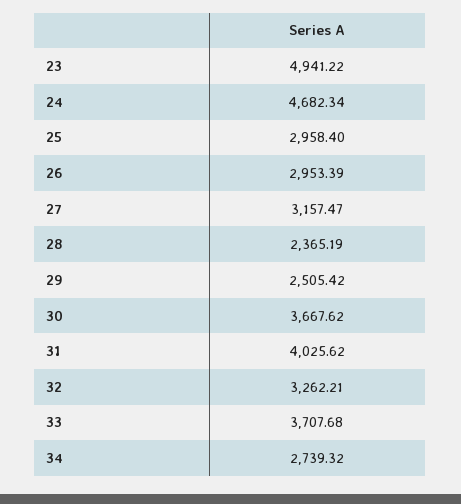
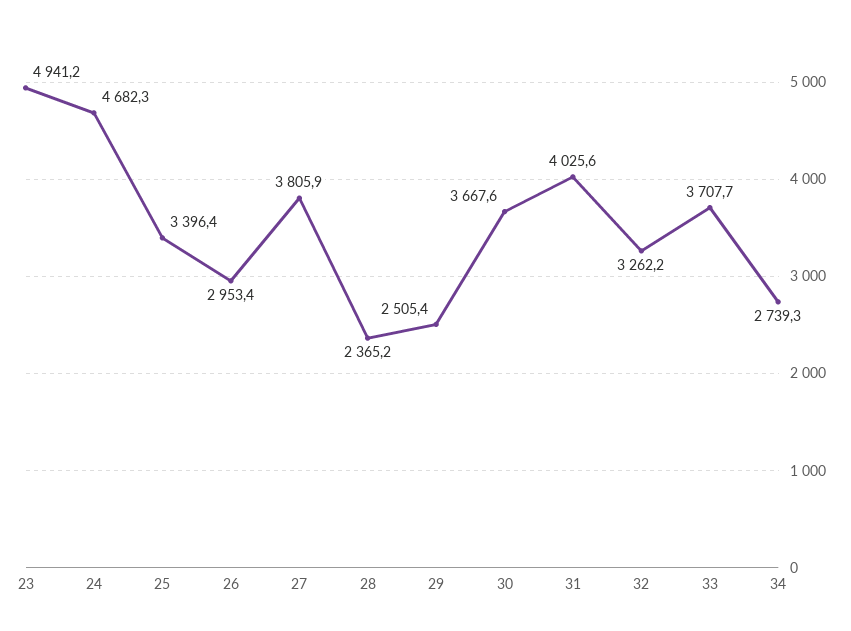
  {
    "23": 4941.22,
    "24": 4682.34,
-   "25": 2958.4,
+   "25": 3396.4,
    "26": 2953.39,
-   "27": 3157.47,
+   "27": 3805.9,
    "28": 2365.19,
    "29": 2505.42,
    "30": 3667.62,
    "31": 4025.62,
    "32": 3262.21,
    "33": 3707.68,
    "34": 2739.32
  }

